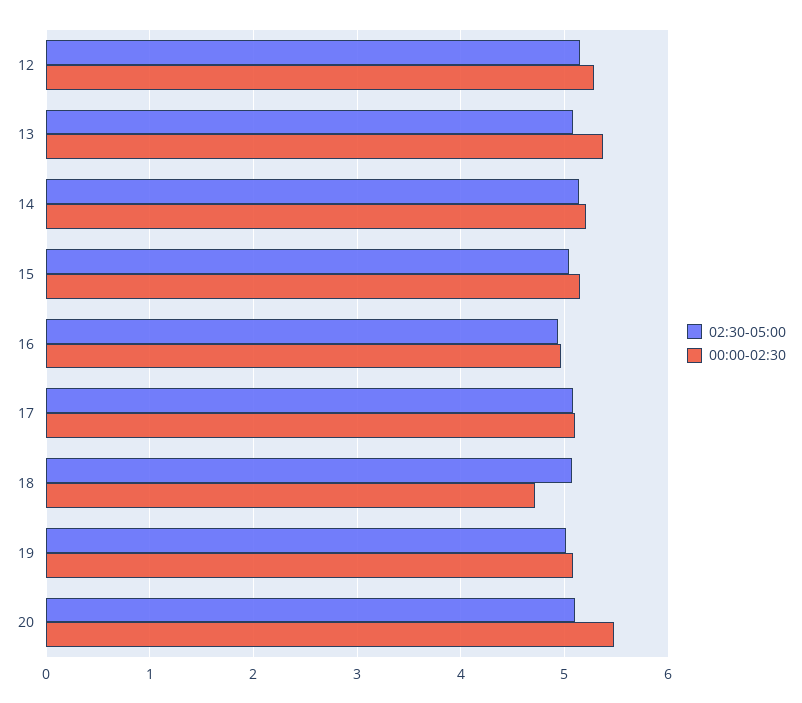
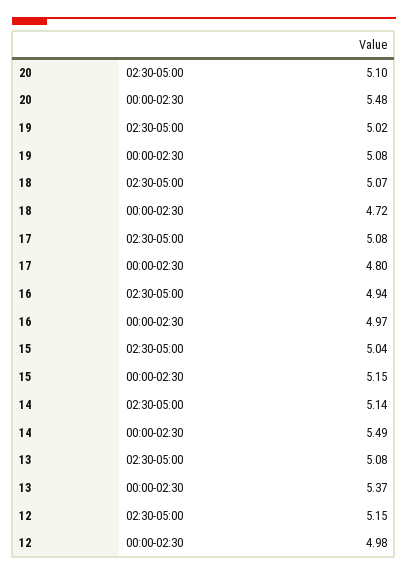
  {
    "02:30-05:00": {
      "12": 5.15,
      "13": 5.08,
      "14": 5.14,
      "15": 5.04,
      "16": 4.94,
      "17": 5.08,
      "18": 5.07,
      "19": 5.02,
      "20": 5.1
    },
    "00:00-02:30": {
-     "12": 5.3,
+     "12": 4.98,
      "13": 5.37,
-     "14": 5.2,
+     "14": 5.49,
      "15": 5.15,
      "16": 4.97,
-     "17": 5.1,
+     "17": 4.8,
      "18": 4.72,
      "19": 5.08,
      "20": 5.48
    }
  }

